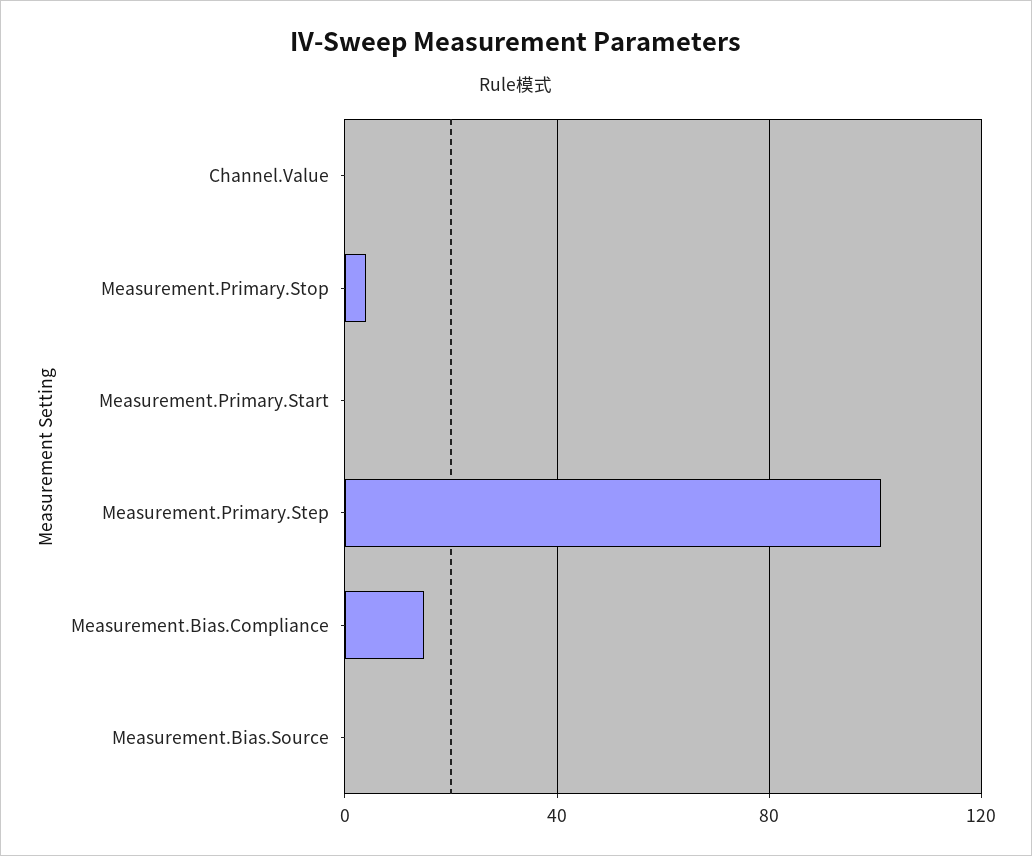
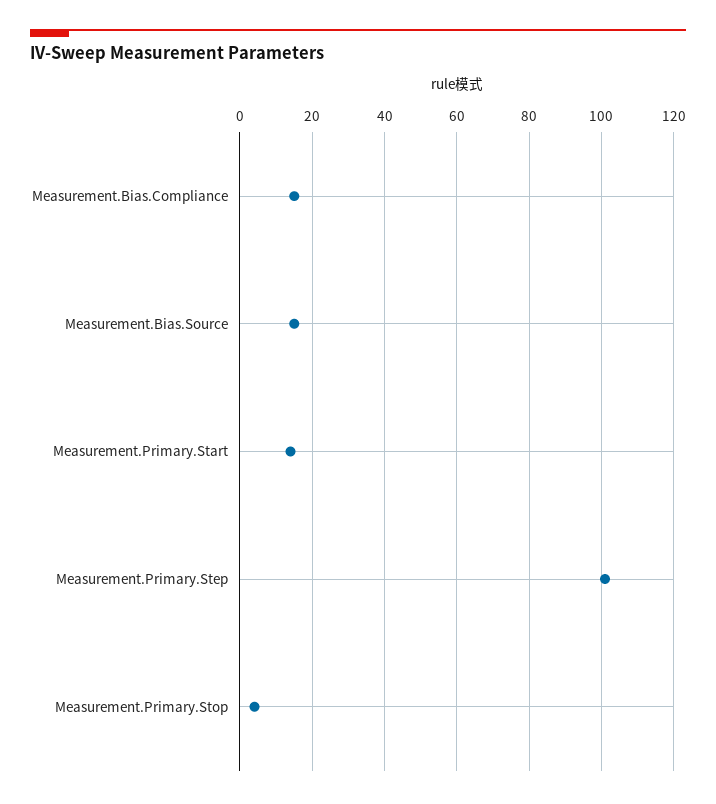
  {
-   "Channel.Value": 0,
    "Measurement.Primary.Stop": 5,
-   "Measurement.Primary.Start": 0,
+   "Measurement.Primary.Start": 15,
    "Measurement.Primary.Step": 100,
    "Measurement.Bias.Compliance": 15,
-   "Measurement.Bias.Source": 0
+   "Measurement.Bias.Source": 15
  }

